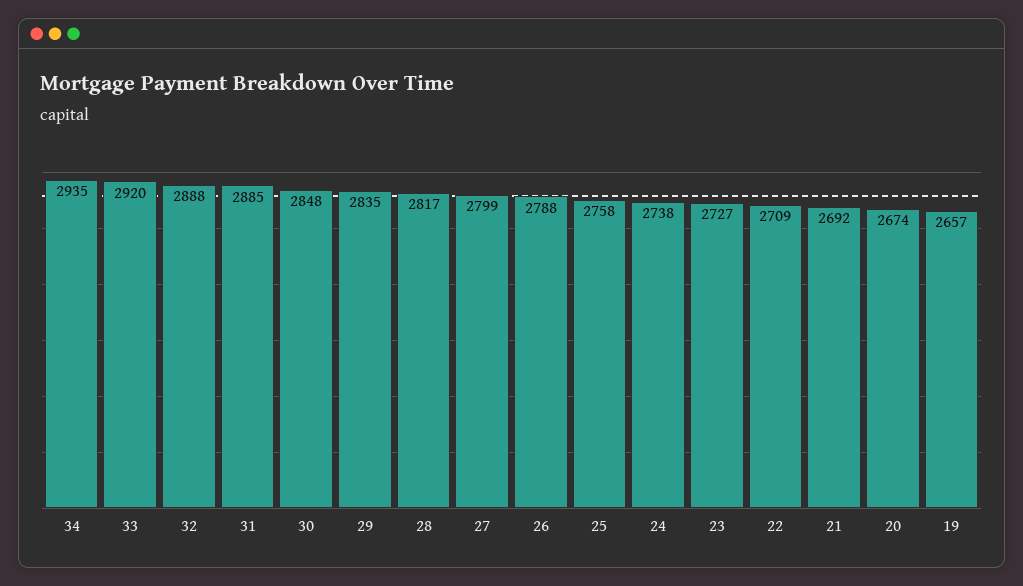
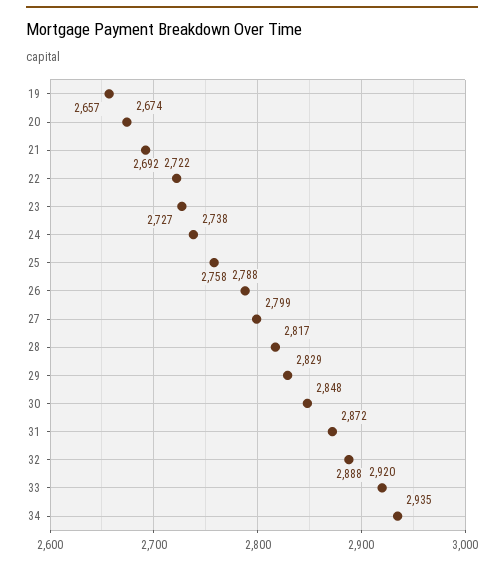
  {
    "34": 2935,
    "33": 2920,
    "32": 2888,
-   "31": 2885,
+   "31": 2872,
    "30": 2848,
-   "29": 2835,
+   "29": 2829,
    "28": 2817,
    "27": 2799,
    "26": 2788,
    "25": 2758,
    "24": 2738,
    "23": 2727,
-   "22": 2709,
+   "22": 2722,
    "21": 2692,
    "20": 2674,
    "19": 2657
  }

